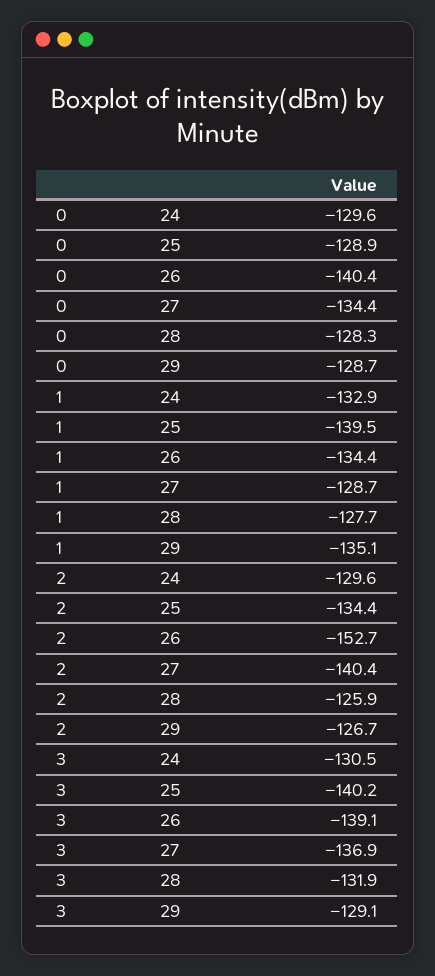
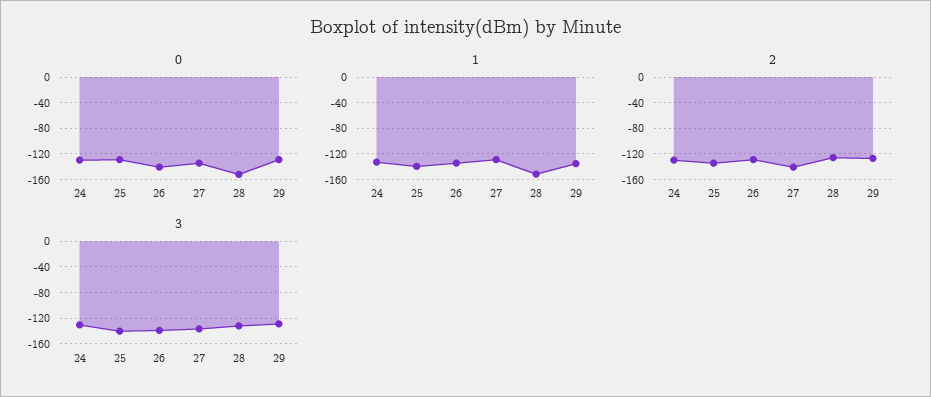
  {
    "0": {
      "24": -129.6,
      "25": -128.9,
      "26": -140.4,
      "27": -134.4,
-     "28": -128.3,
+     "28": -150,
      "29": -128.7
    },
    "1": {
      "24": -132.9,
      "25": -139.5,
      "26": -134.4,
      "27": -128.7,
-     "28": -127.7,
+     "28": -150,
      "29": -135.1
    },
    "2": {
      "24": -129.6,
      "25": -134.4,
-     "26": -152.7,
+     "26": -130,
      "27": -140.4,
      "28": -125.9,
      "29": -126.7
    },
    "3": {
      "24": -130.5,
      "25": -140.2,
      "26": -139.1,
      "27": -136.9,
      "28": -131.9,
      "29": -129.1
    }
  }

